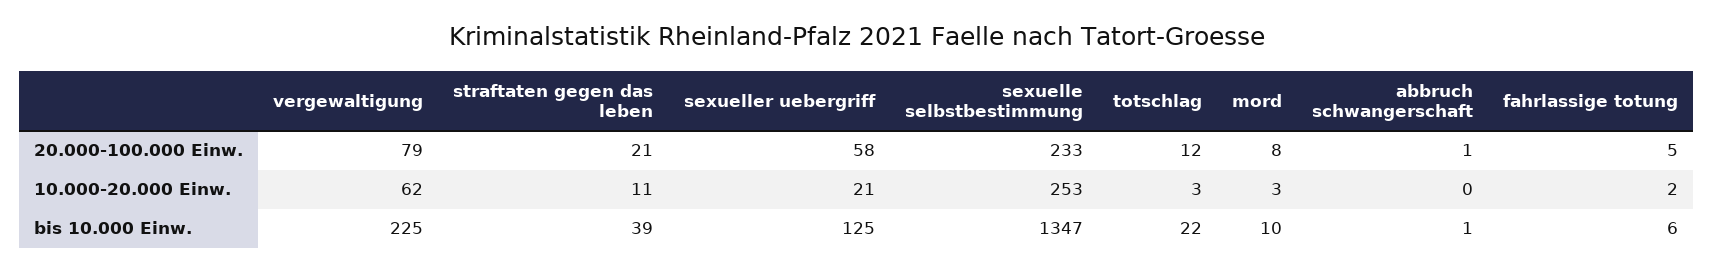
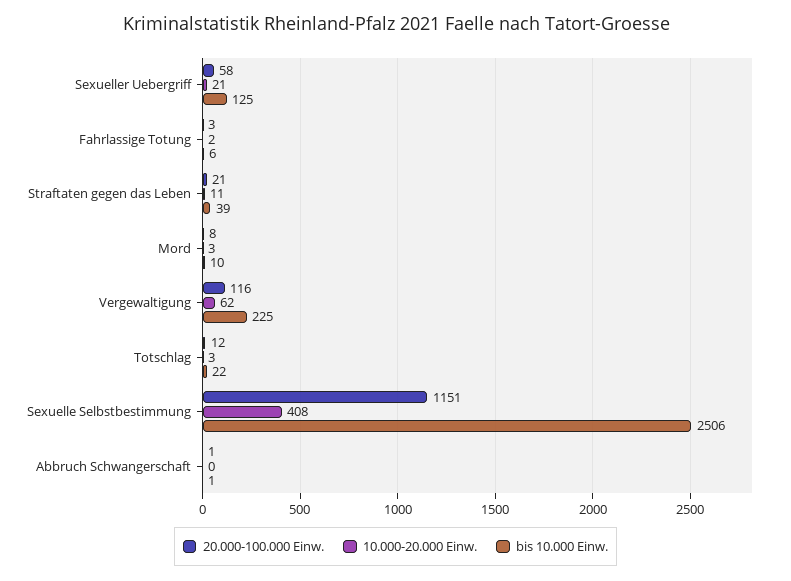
  {
    "20.000-100.000 Einw.": {
-     "vergewaltigung": 79,
+     "vergewaltigung": 116,
      "straftaten gegen das leben": 21,
      "sexueller uebergriff": 58,
-     "sexuelle selbstbestimmung": 233,
+     "sexuelle selbstbestimmung": 1151,
      "totschlag": 12,
      "mord": 8,
      "abbruch schwangerschaft": 1,
-     "fahrlassige totung": 5
+     "fahrlassige totung": 3
    },
    "10.000-20.000 Einw.": {
      "vergewaltigung": 62,
      "straftaten gegen das leben": 11,
      "sexueller uebergriff": 21,
-     "sexuelle selbstbestimmung": 253,
+     "sexuelle selbstbestimmung": 408,
      "totschlag": 3,
      "mord": 3,
      "abbruch schwangerschaft": 0,
      "fahrlassige totung": 2
    },
    "bis 10.000 Einw.": {
      "vergewaltigung": 225,
      "straftaten gegen das leben": 39,
      "sexueller uebergriff": 125,
-     "sexuelle selbstbestimmung": 1347,
+     "sexuelle selbstbestimmung": 2506,
      "totschlag": 22,
      "mord": 10,
      "abbruch schwangerschaft": 1,
      "fahrlassige totung": 6
    }
  }

